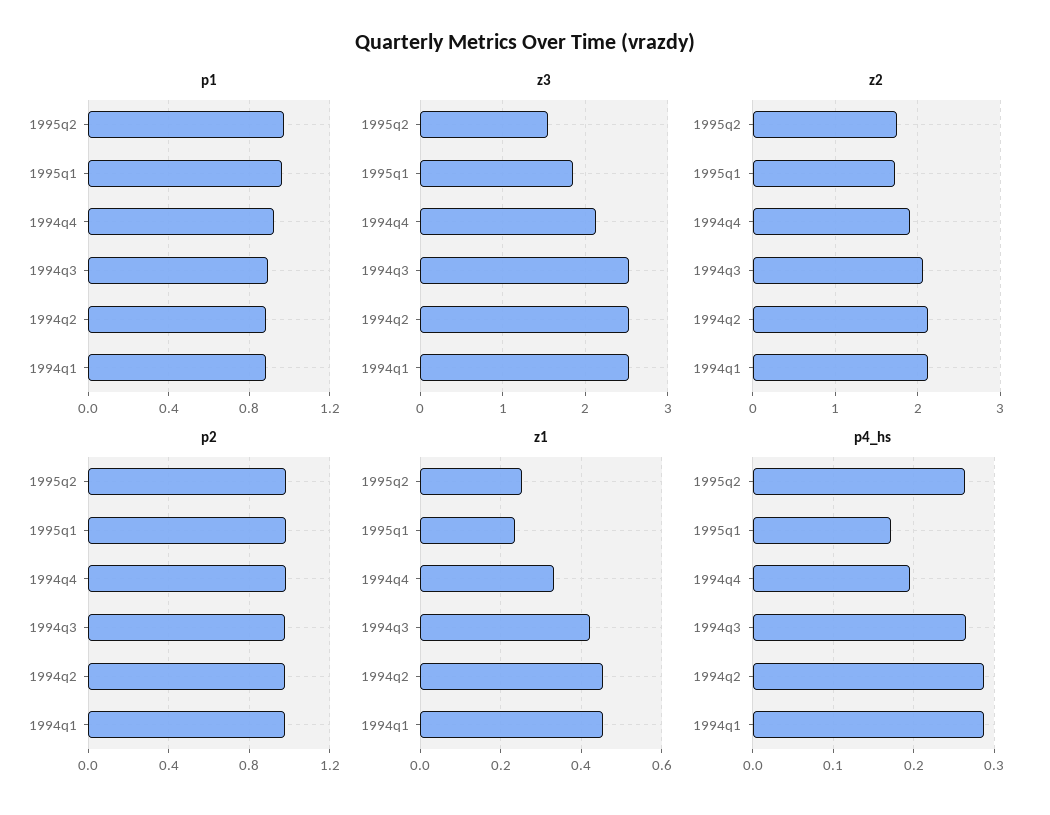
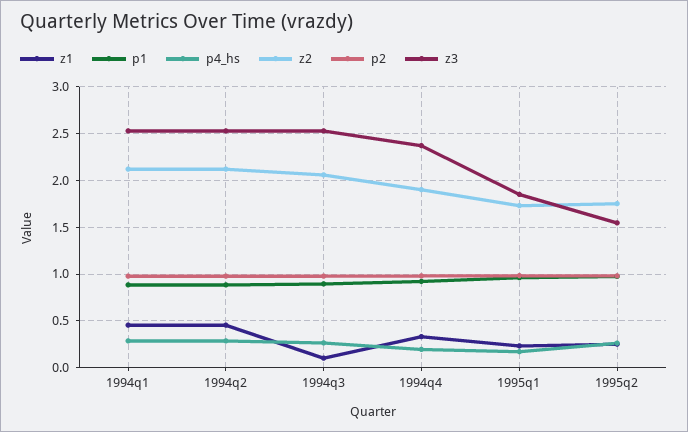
  {
    "p1": {
      "1995q2": 0.95,
      "1995q1": 0.95,
      "1994q4": 0.9,
      "1994q3": 0.9,
      "1994q2": 0.9,
      "1994q1": 0.9
    },
    "z3": {
      "1995q2": 1.5,
      "1995q1": 1.9,
-     "1994q4": 2.1,
+     "1994q4": 2.4,
      "1994q3": 2.5,
      "1994q2": 2.5,
      "1994q1": 2.5
    },
    "z2": {
      "1995q2": 1.8,
      "1995q1": 1.7,
      "1994q4": 1.9,
      "1994q3": 2.1,
      "1994q2": 2.1,
      "1994q1": 2.1
    },
    "p2": {
      "1995q2": 1,
      "1995q1": 1,
      "1994q4": 1,
      "1994q3": 1,
      "1994q2": 1,
      "1994q1": 1
    },
    "z1": {
      "1995q2": 0.26,
      "1995q1": 0.24,
      "1994q4": 0.34,
-     "1994q3": 0.42,
+     "1994q3": 0.1,
      "1994q2": 0.46,
      "1994q1": 0.46
    },
    "p4_hs": {
      "1995q2": 0.26,
      "1995q1": 0.17,
      "1994q4": 0.2,
      "1994q3": 0.26,
      "1994q2": 0.29,
      "1994q1": 0.29
    }
  }

